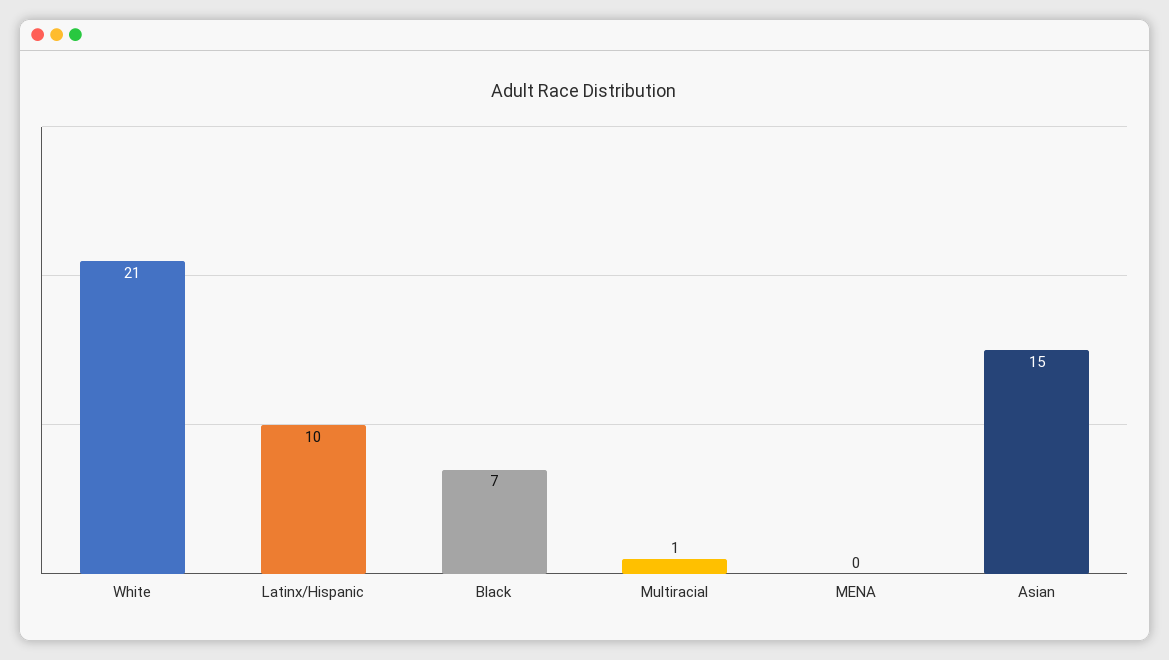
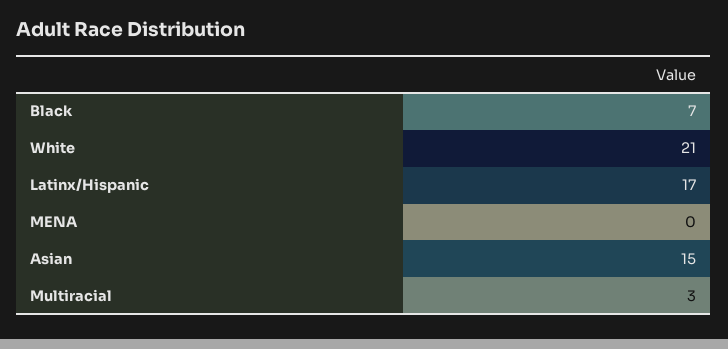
  {
    "White": 21,
-   "Latinx/Hispanic": 10,
+   "Latinx/Hispanic": 17,
    "Black": 7,
-   "Multiracial": 1,
+   "Multiracial": 3,
    "MENA": 0,
    "Asian": 15
  }

